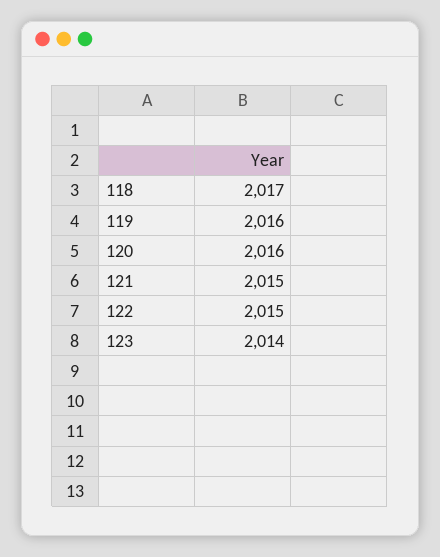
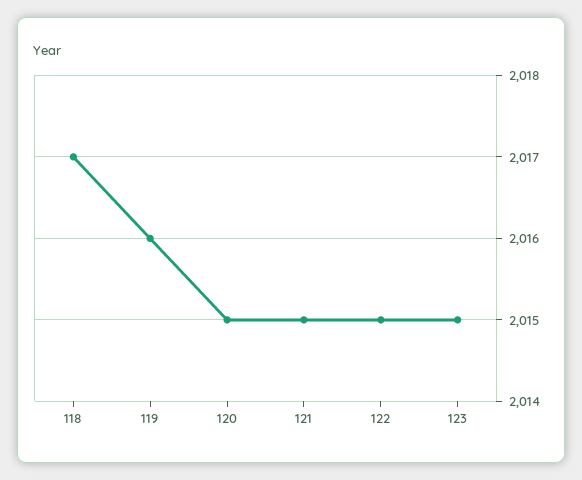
  {
    "118": 2017,
    "119": 2016,
-   "120": 2016,
+   "120": 2015,
    "121": 2015,
    "122": 2015,
-   "123": 2014
+   "123": 2015
  }

